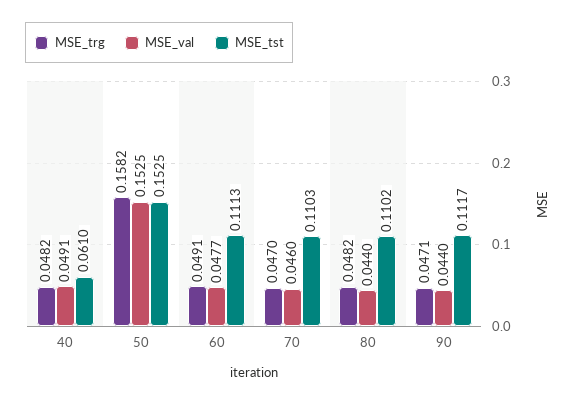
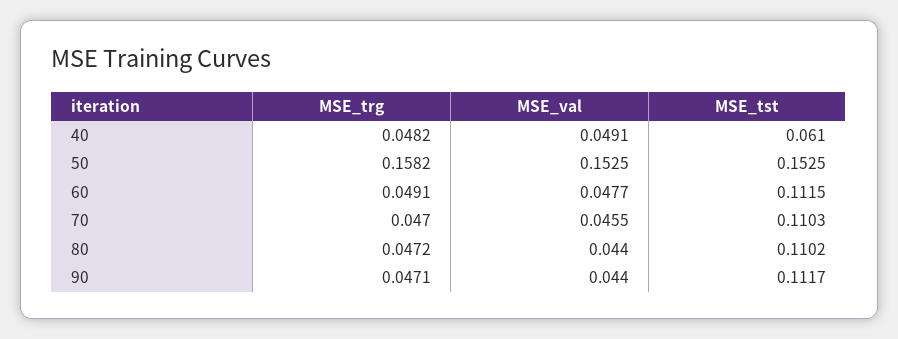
  {
    "MSE_trg": {
      "40": 0.0482,
      "50": 0.1582,
      "60": 0.0491,
      "70": 0.047,
-     "80": 0.0482,
+     "80": 0.0472,
      "90": 0.0471
    },
    "MSE_val": {
      "40": 0.0491,
      "50": 0.1525,
      "60": 0.0477,
-     "70": 0.046,
+     "70": 0.0455,
      "80": 0.044,
      "90": 0.044
    },
    "MSE_tst": {
      "40": 0.061,
      "50": 0.1525,
-     "60": 0.1113,
+     "60": 0.1115,
      "70": 0.1103,
      "80": 0.1102,
      "90": 0.1117
    }
  }

